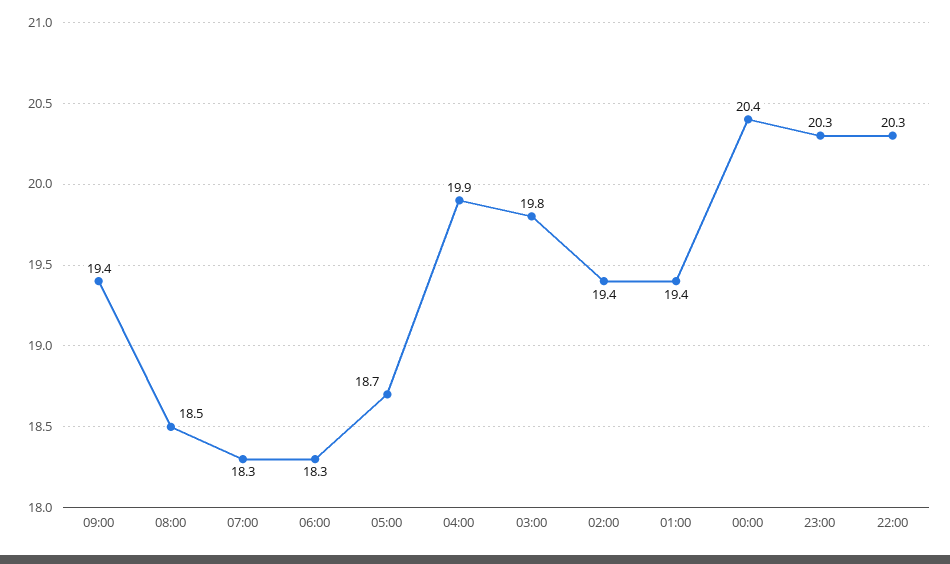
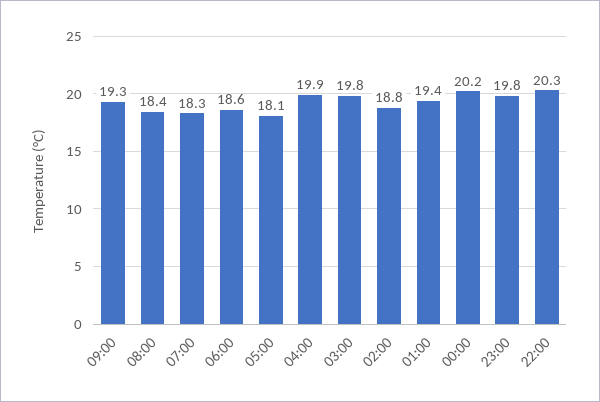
  {
-   "09:00": 19.4,
+   "09:00": 19.3,
-   "08:00": 18.5,
+   "08:00": 18.4,
    "07:00": 18.3,
-   "06:00": 18.3,
+   "06:00": 18.6,
-   "05:00": 18.7,
+   "05:00": 18.1,
    "04:00": 19.9,
    "03:00": 19.8,
-   "02:00": 19.4,
+   "02:00": 18.8,
    "01:00": 19.4,
-   "00:00": 20.4,
+   "00:00": 20.2,
-   "23:00": 20.3,
+   "23:00": 19.8,
    "22:00": 20.3
  }

